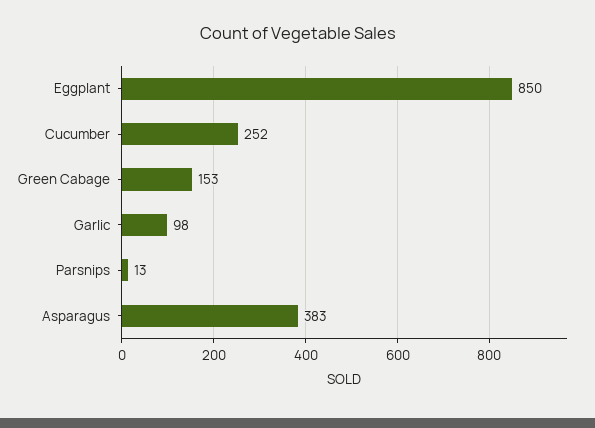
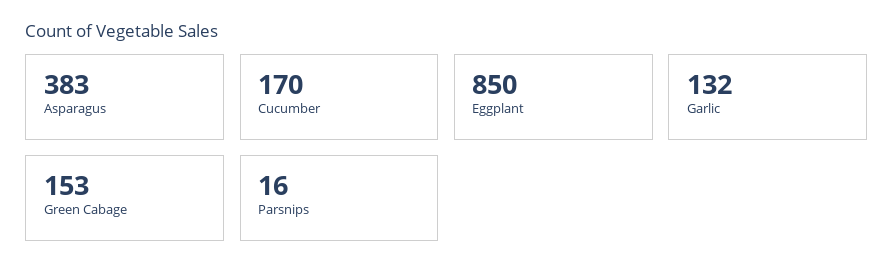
  {
    "Eggplant": 850,
-   "Cucumber": 252,
+   "Cucumber": 170,
    "Green Cabage": 153,
-   "Garlic": 98,
+   "Garlic": 132,
-   "Parsnips": 13,
+   "Parsnips": 16,
    "Asparagus": 383
  }

